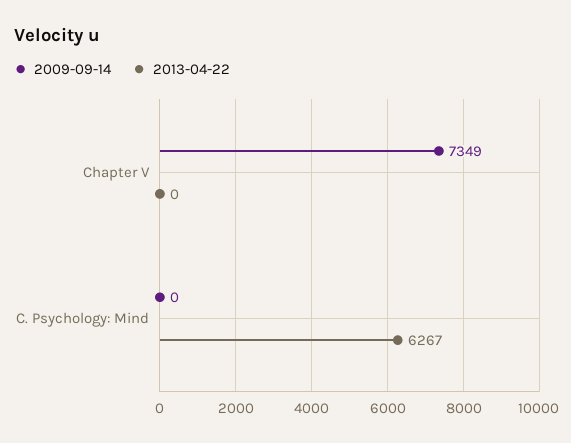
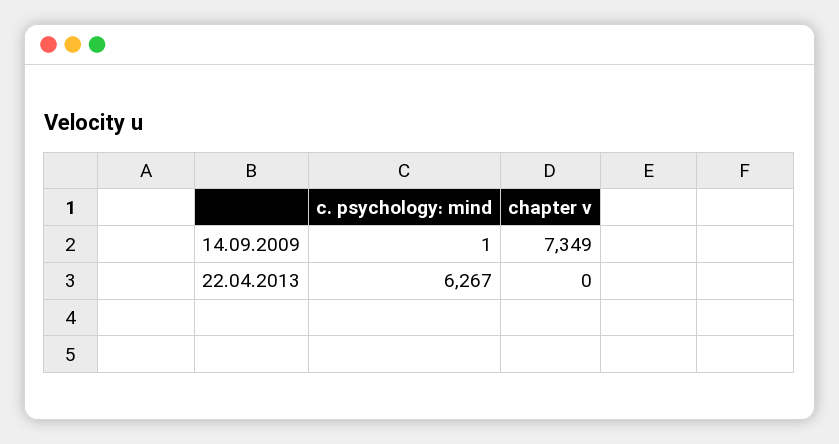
  {
    "2009-09-14": {
      "Chapter V": 7349,
-     "C. Psychology: Mind": 0
+     "C. Psychology: Mind": 1
    },
    "2013-04-22": {
      "Chapter V": 0,
      "C. Psychology: Mind": 6267
    }
  }

